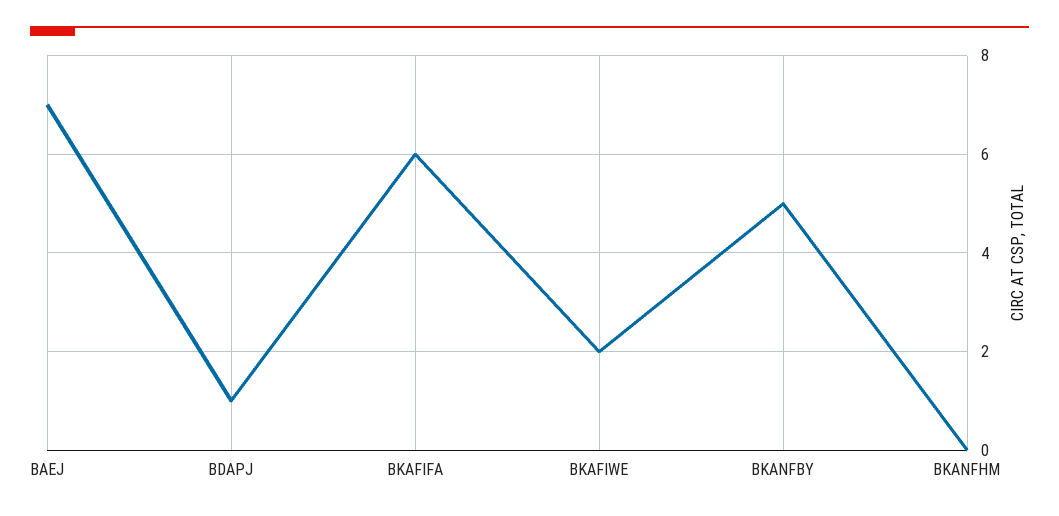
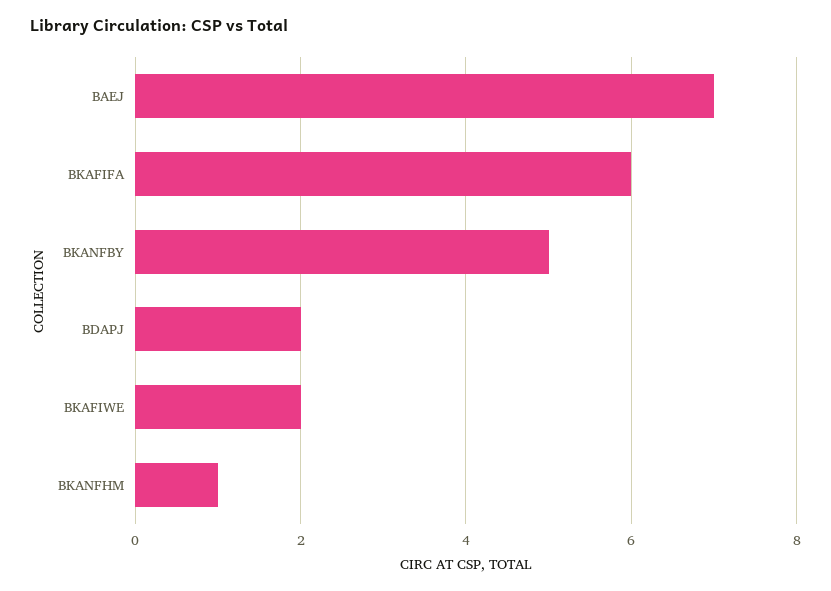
  {
    "BAEJ": 7,
-   "BDAPJ": 1,
+   "BDAPJ": 2,
    "BKAFIFA": 6,
    "BKAFIWE": 2,
    "BKANFBY": 5,
-   "BKANFHM": 0
+   "BKANFHM": 1
  }

